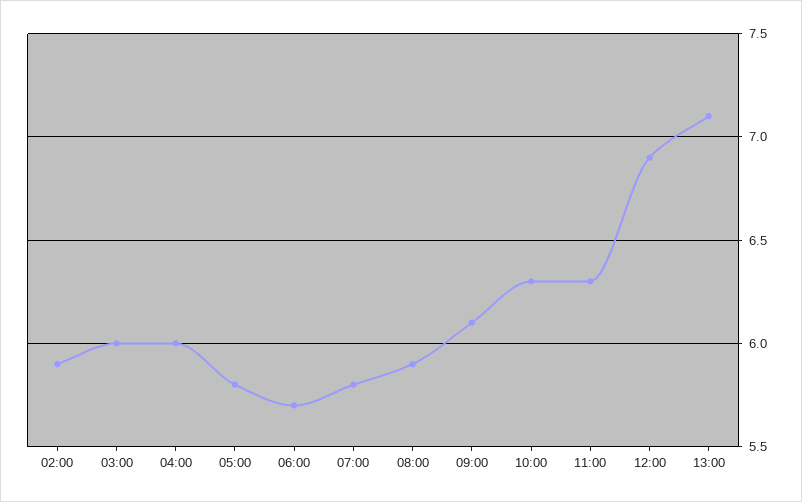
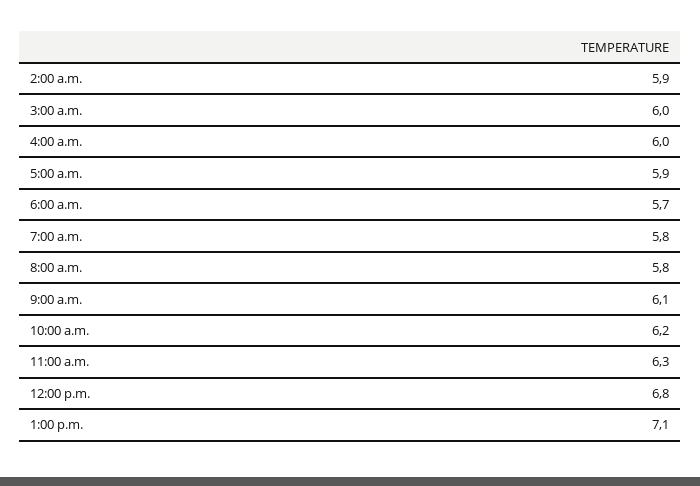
  {
    "02:00": 5.9,
    "03:00": 6,
    "04:00": 6,
-   "05:00": 5.8,
+   "05:00": 5.9,
    "06:00": 5.7,
    "07:00": 5.8,
-   "08:00": 5.9,
+   "08:00": 5.8,
    "09:00": 6.1,
-   "10:00": 6.3,
+   "10:00": 6.2,
    "11:00": 6.3,
-   "12:00": 6.9,
+   "12:00": 6.8,
    "13:00": 7.1
  }

